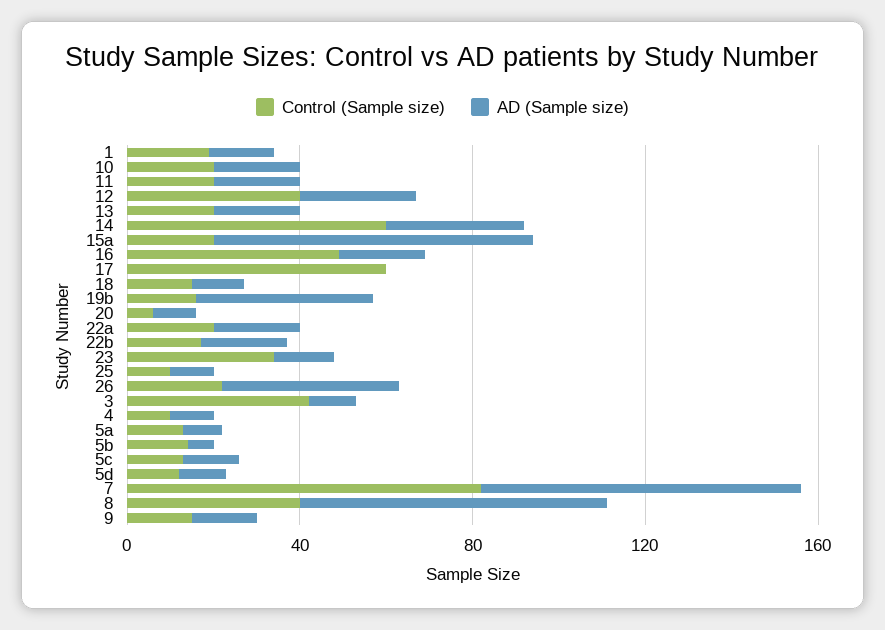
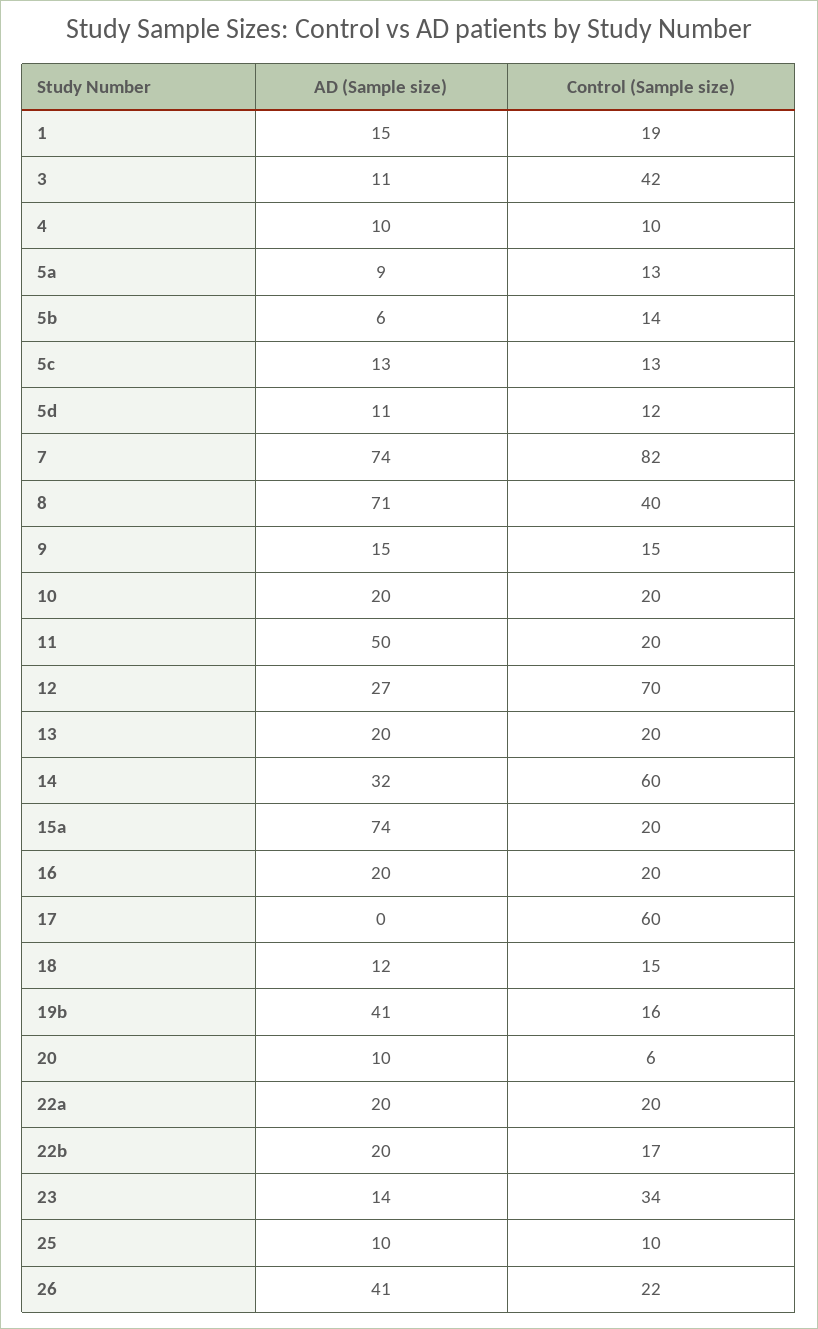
  {
    "Control (Sample size)": {
      "1": 19,
      "10": 20,
      "11": 20,
-     "12": 40,
+     "12": 70,
      "13": 20,
      "14": 60,
      "15a": 20,
-     "16": 50,
+     "16": 20,
      "17": 60,
      "18": 15,
      "19b": 16,
      "20": 6,
      "22a": 20,
      "22b": 17,
      "23": 34,
      "25": 10,
      "26": 22,
      "3": 42,
      "4": 10,
      "5a": 13,
      "5b": 14,
      "5c": 13,
      "5d": 12,
      "7": 82,
      "8": 40,
      "9": 15
    },
    "AD (Sample size)": {
      "1": 15,
      "10": 20,
-     "11": 20,
+     "11": 50,
      "12": 27,
      "13": 20,
      "14": 32,
      "15a": 74,
      "16": 20,
      "17": 0,
      "18": 12,
      "19b": 41,
      "20": 10,
      "22a": 20,
      "22b": 20,
      "23": 14,
      "25": 10,
      "26": 41,
      "3": 11,
      "4": 10,
      "5a": 9,
      "5b": 6,
      "5c": 13,
      "5d": 11,
      "7": 74,
      "8": 71,
      "9": 15
    }
  }

